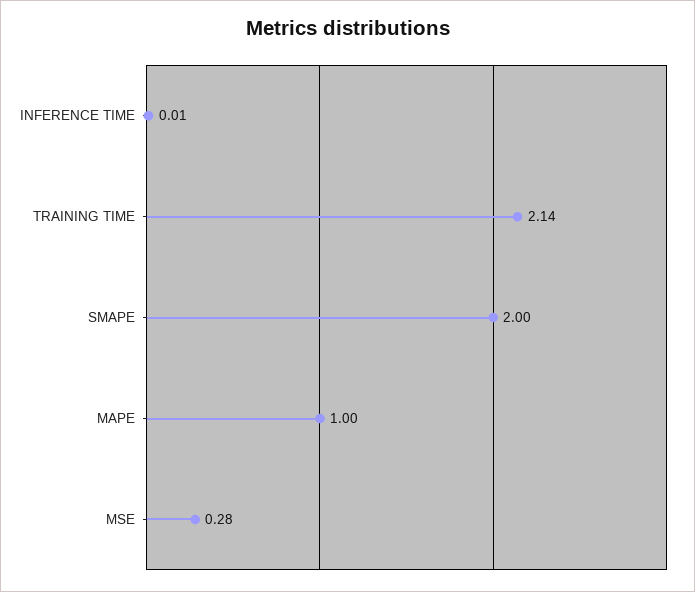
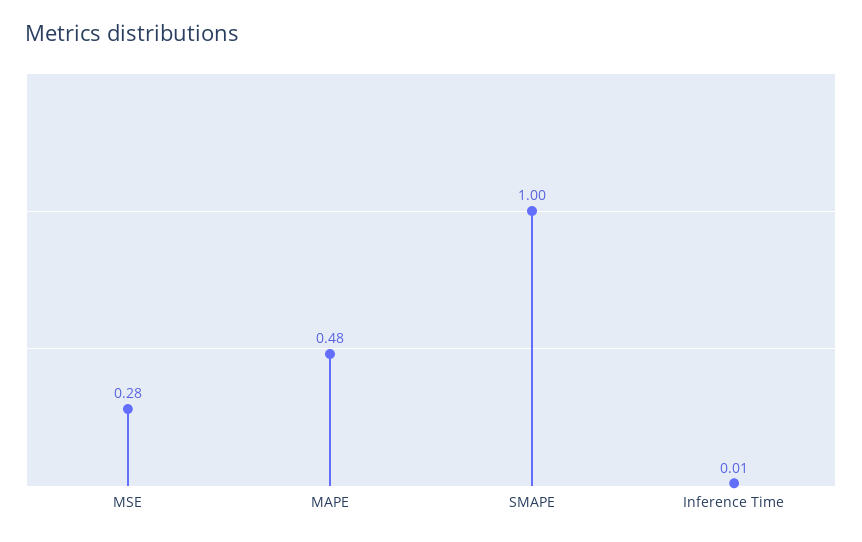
  {
    "INFERENCE TIME": 0.01,
-   "TRAINING TIME": 2.14,
-   "SMAPE": 2,
+   "SMAPE": 1,
-   "MAPE": 1,
+   "MAPE": 0.48,
    "MSE": 0.28
  }

